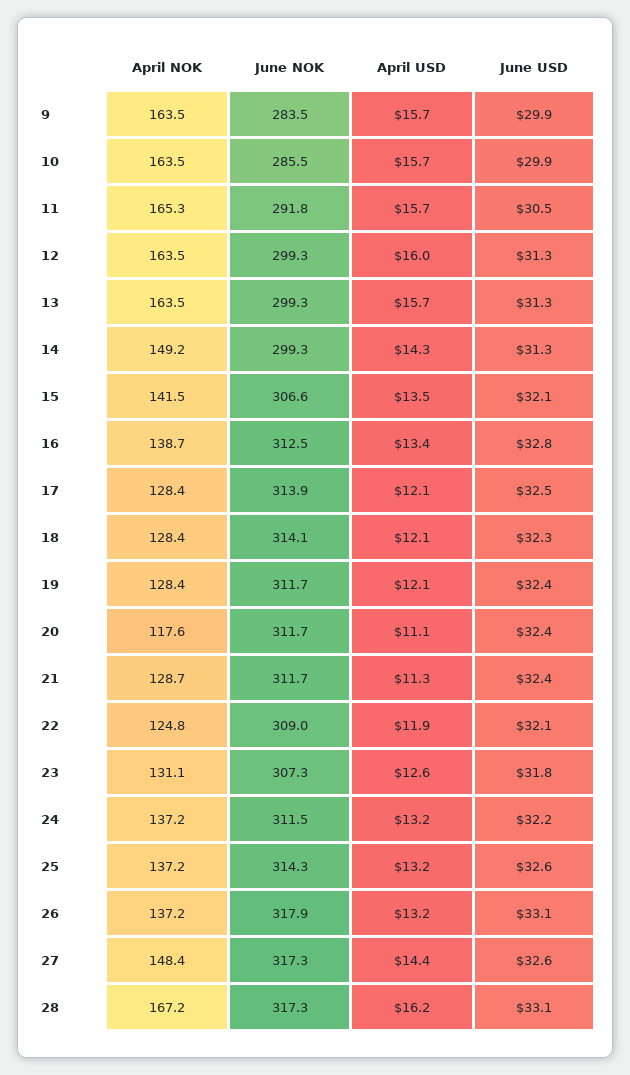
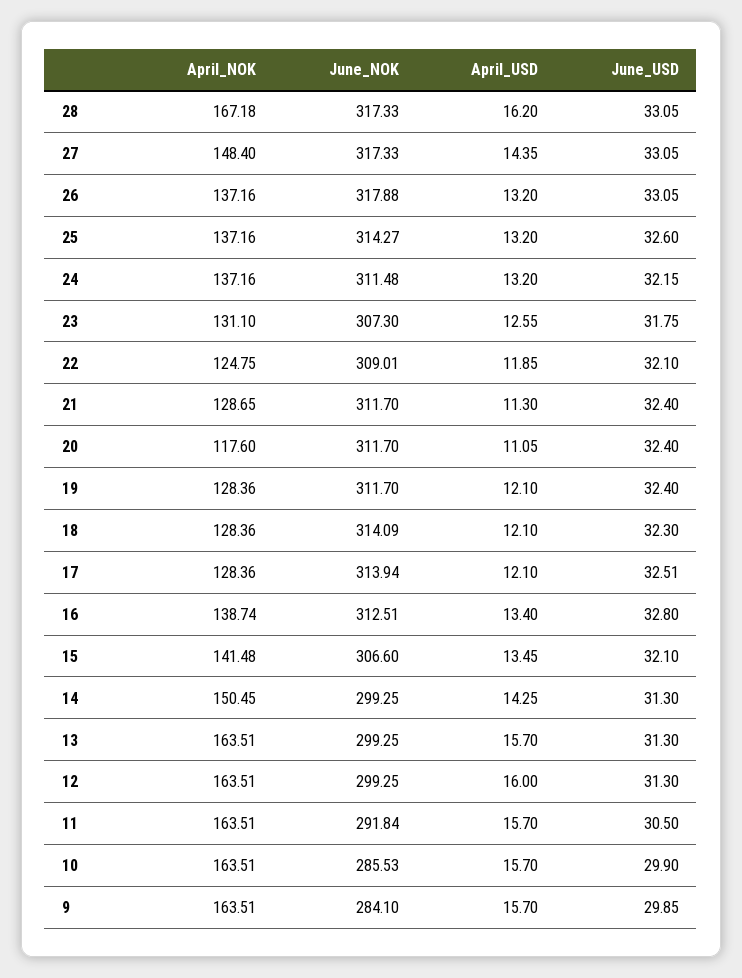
  {
    "April NOK": {
      "9": 163.51,
      "10": 163.51,
-     "11": 165.3,
+     "11": 163.51,
      "12": 163.51,
      "13": 163.51,
-     "14": 149.2,
+     "14": 150.45,
      "15": 141.48,
      "16": 138.74,
      "17": 128.36,
      "18": 128.36,
      "19": 128.36,
      "20": 117.6,
      "21": 128.65,
      "22": 124.75,
      "23": 131.1,
      "24": 137.16,
      "25": 137.16,
      "26": 137.16,
      "27": 148.4,
      "28": 167.18
    },
    "June NOK": {
-     "9": 283.5,
+     "9": 284.1,
      "10": 285.53,
      "11": 291.84,
      "12": 299.25,
      "13": 299.25,
      "14": 299.25,
      "15": 306.6,
      "16": 312.51,
      "17": 313.94,
      "18": 314.09,
      "19": 311.7,
      "20": 311.7,
      "21": 311.7,
      "22": 309.01,
      "23": 307.3,
      "24": 311.48,
      "25": 314.27,
      "26": 317.88,
      "27": 317.33,
      "28": 317.33
    },
    "April USD": {
      "9": 15.7,
      "10": 15.7,
      "11": 15.7,
      "12": 16,
      "13": 15.7,
      "14": 14.25,
      "15": 13.45,
      "16": 13.4,
      "17": 12.1,
      "18": 12.1,
      "19": 12.1,
      "20": 11.05,
      "21": 11.3,
      "22": 11.85,
      "23": 12.55,
      "24": 13.2,
      "25": 13.2,
      "26": 13.2,
      "27": 14.35,
      "28": 16.2
    },
    "June USD": {
      "9": 29.85,
      "10": 29.9,
      "11": 30.5,
      "12": 31.3,
      "13": 31.3,
      "14": 31.3,
      "15": 32.1,
      "16": 32.8,
      "17": 32.51,
      "18": 32.3,
      "19": 32.4,
      "20": 32.4,
      "21": 32.4,
      "22": 32.1,
      "23": 31.75,
      "24": 32.15,
      "25": 32.6,
      "26": 33.05,
-     "27": 32.6,
+     "27": 33.05,
      "28": 33.05
    }
  }

